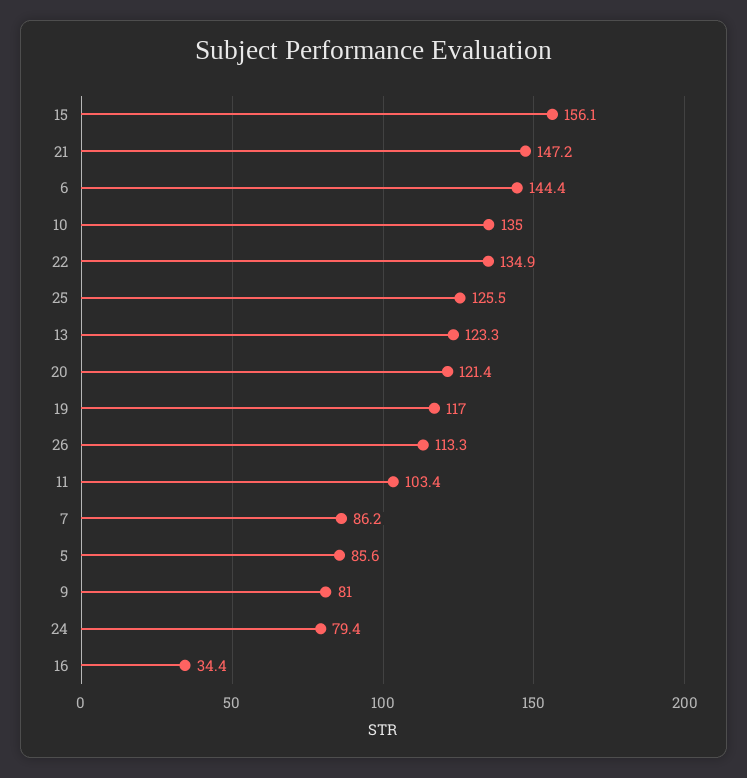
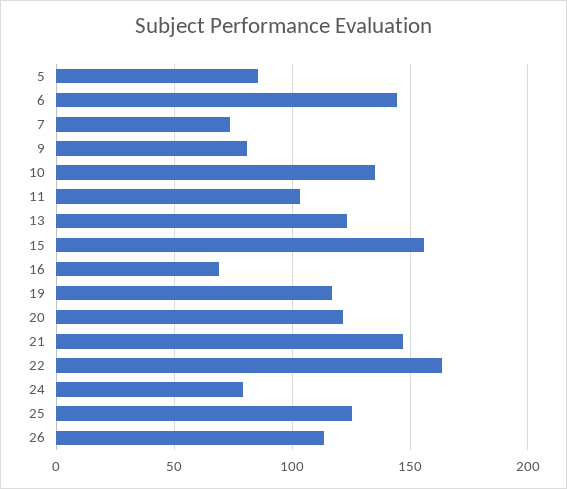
  {
    "15": 156.1,
    "21": 147.2,
    "6": 144.4,
    "10": 135,
-   "22": 134.9,
+   "22": 165,
    "25": 125.5,
    "13": 123.3,
    "20": 121.4,
    "19": 117,
    "26": 113.3,
    "11": 103.4,
-   "7": 86.2,
+   "7": 75,
    "5": 85.6,
    "9": 81,
    "24": 79.4,
-   "16": 34.4
+   "16": 70
  }

